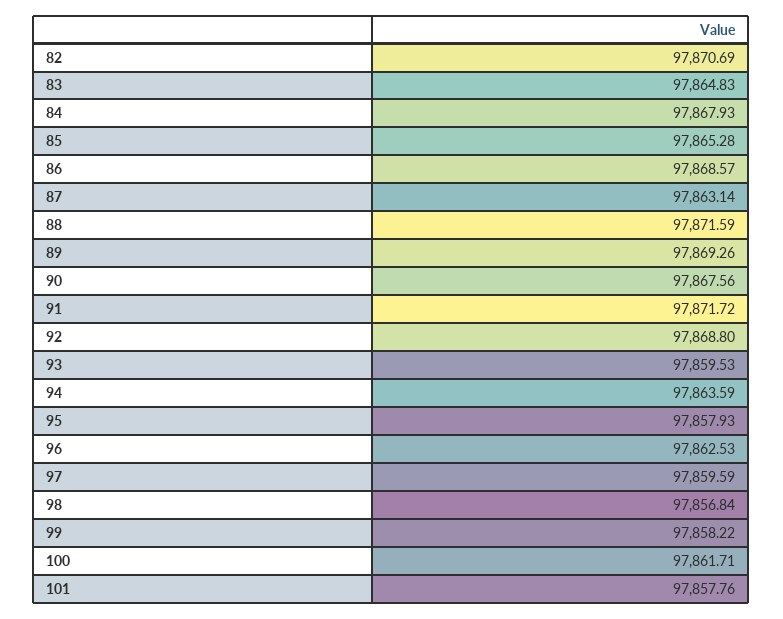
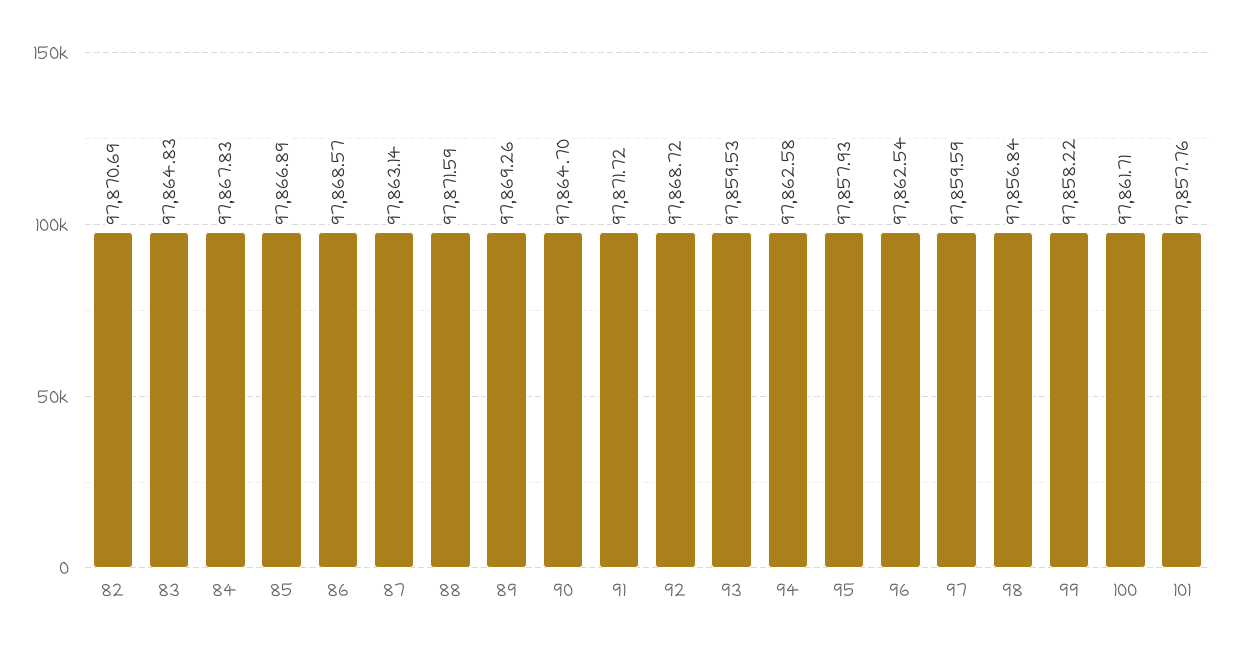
  {
    "82": 97870.69,
    "83": 97864.83,
-   "84": 97867.93,
+   "84": 97867.83,
-   "85": 97865.28,
+   "85": 97866.89,
    "86": 97868.57,
    "87": 97863.14,
    "88": 97871.59,
    "89": 97869.26,
-   "90": 97867.56,
+   "90": 97864.7,
    "91": 97871.72,
-   "92": 97868.8,
+   "92": 97868.72,
    "93": 97859.53,
-   "94": 97863.59,
+   "94": 97862.58,
    "95": 97857.93,
-   "96": 97862.53,
+   "96": 97862.54,
    "97": 97859.59,
    "98": 97856.84,
    "99": 97858.22,
    "100": 97861.71,
    "101": 97857.76
  }

